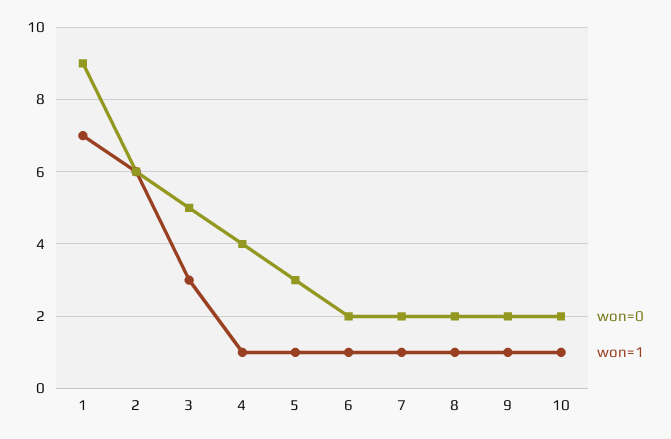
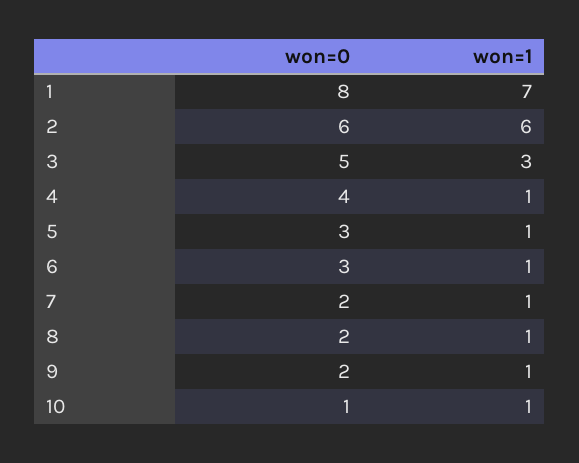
  {
    "won=0": {
-     "1": 9,
+     "1": 8,
      "2": 6,
      "3": 5,
      "4": 4,
      "5": 3,
-     "6": 2,
+     "6": 3,
      "7": 2,
      "8": 2,
      "9": 2,
-     "10": 2
+     "10": 1
    },
    "won=1": {
      "1": 7,
      "2": 6,
      "3": 3,
      "4": 1,
      "5": 1,
      "6": 1,
      "7": 1,
      "8": 1,
      "9": 1,
      "10": 1
    }
  }

